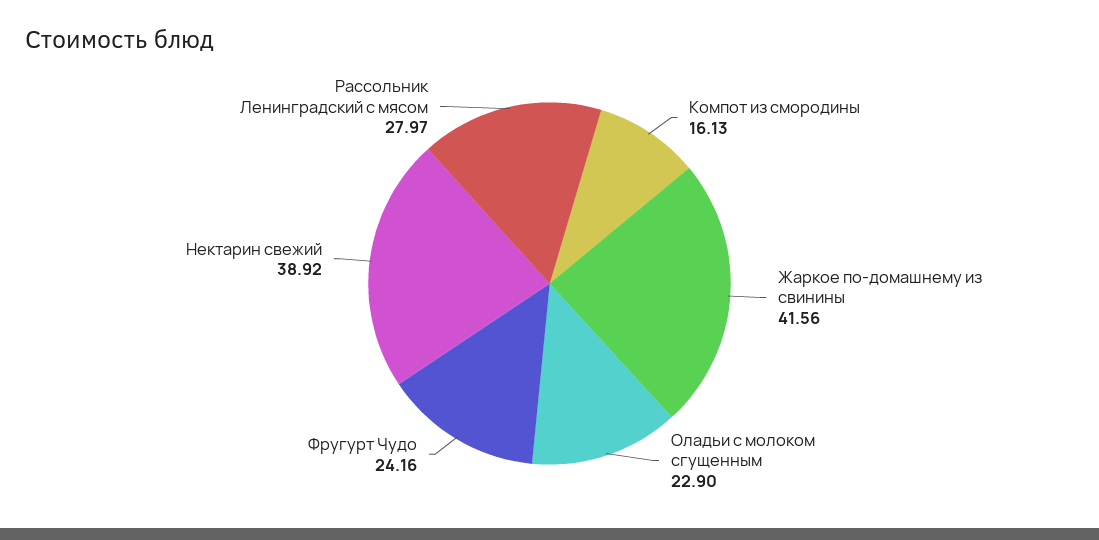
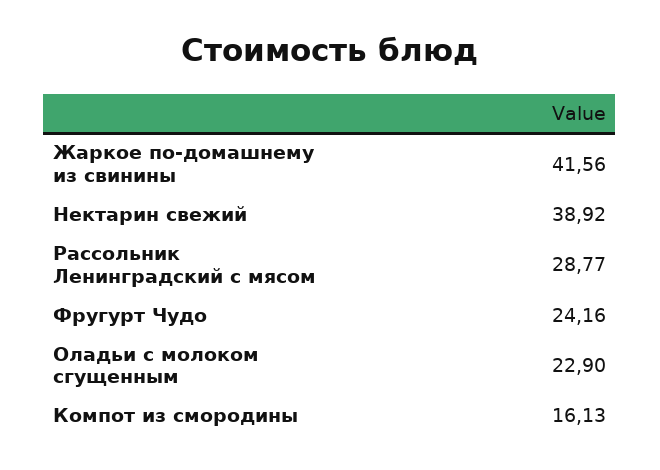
  {
    "Компот из смородины": 16.13,
    "Жаркое по-домашнему из свинины": 41.56,
    "Оладьи с молоком сгущенным": 22.9,
    "Фругурт Чудо": 24.16,
    "Нектарин свежий": 38.92,
-   "Рассольник Ленинградский с мясом": 27.97
+   "Рассольник Ленинградский с мясом": 28.77
  }

